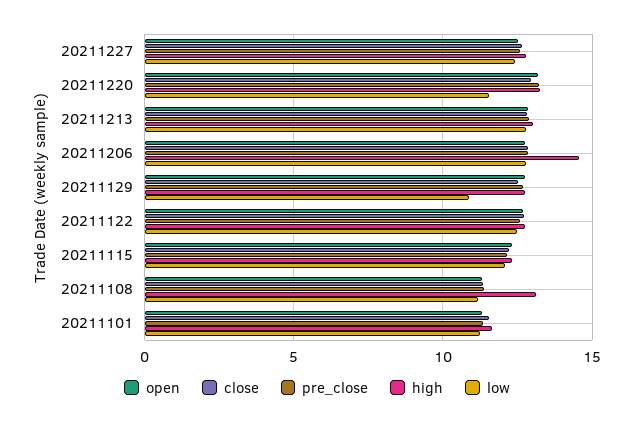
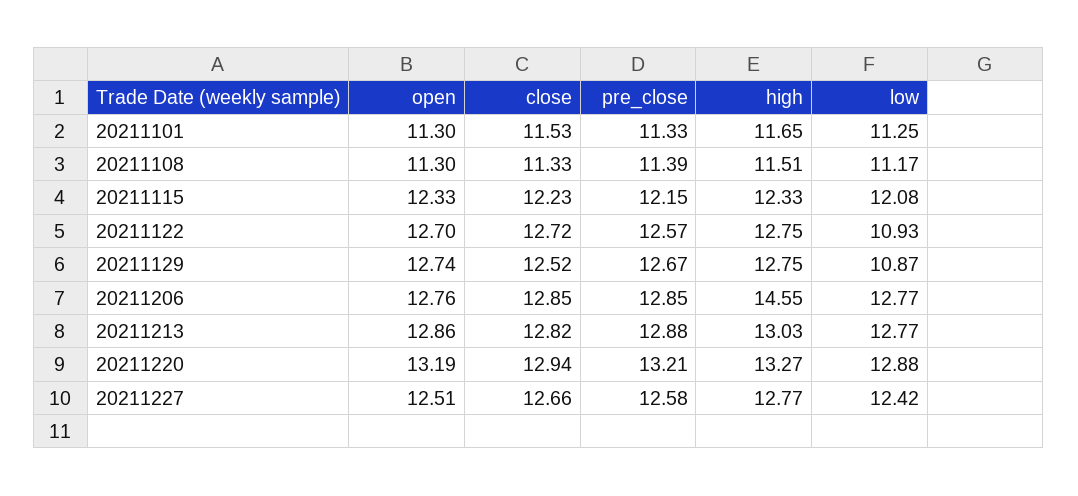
  {
    "open": {
      "20211227": 12.51,
      "20211220": 13.19,
      "20211213": 12.86,
      "20211206": 12.76,
      "20211129": 12.74,
      "20211122": 12.7,
      "20211115": 12.33,
      "20211108": 11.3,
      "20211101": 11.3
    },
    "close": {
      "20211227": 12.66,
      "20211220": 12.94,
      "20211213": 12.82,
      "20211206": 12.85,
      "20211129": 12.52,
      "20211122": 12.72,
      "20211115": 12.23,
      "20211108": 11.33,
      "20211101": 11.53
    },
    "pre_close": {
      "20211227": 12.58,
      "20211220": 13.21,
      "20211213": 12.88,
      "20211206": 12.85,
      "20211129": 12.67,
      "20211122": 12.57,
      "20211115": 12.15,
      "20211108": 11.39,
      "20211101": 11.33
    },
    "high": {
      "20211227": 12.77,
      "20211220": 13.27,
      "20211213": 13.03,
      "20211206": 14.55,
      "20211129": 12.75,
      "20211122": 12.75,
      "20211115": 12.33,
-     "20211108": 13,
+     "20211108": 11.51,
      "20211101": 11.65
    },
    "low": {
      "20211227": 12.42,
-     "20211220": 11.5,
+     "20211220": 12.88,
      "20211213": 12.77,
      "20211206": 12.77,
      "20211129": 10.87,
-     "20211122": 12.5,
+     "20211122": 10.93,
      "20211115": 12.08,
      "20211108": 11.17,
      "20211101": 11.25
    }
  }

